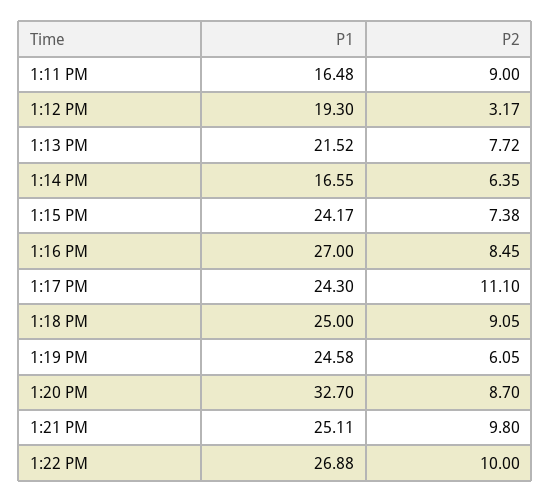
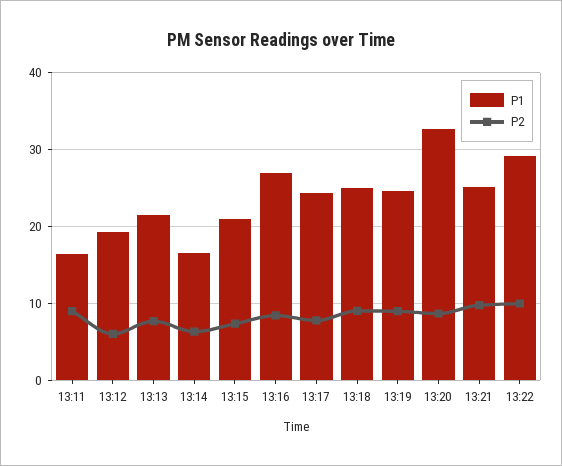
  {
    "P1": {
      "1:11 PM": 16.48,
      "1:12 PM": 19.3,
      "1:13 PM": 21.52,
      "1:14 PM": 16.55,
-     "1:15 PM": 24.17,
+     "1:15 PM": 21,
      "1:16 PM": 27,
      "1:17 PM": 24.3,
      "1:18 PM": 25,
      "1:19 PM": 24.58,
      "1:20 PM": 32.7,
      "1:21 PM": 25.11,
-     "1:22 PM": 26.88
+     "1:22 PM": 29
    },
    "P2": {
      "1:11 PM": 9,
-     "1:12 PM": 3.17,
+     "1:12 PM": 6,
      "1:13 PM": 7.72,
      "1:14 PM": 6.35,
      "1:15 PM": 7.38,
      "1:16 PM": 8.45,
-     "1:17 PM": 11.1,
+     "1:17 PM": 8,
      "1:18 PM": 9.05,
-     "1:19 PM": 6.05,
+     "1:19 PM": 9,
      "1:20 PM": 8.7,
      "1:21 PM": 9.8,
      "1:22 PM": 10
    }
  }

